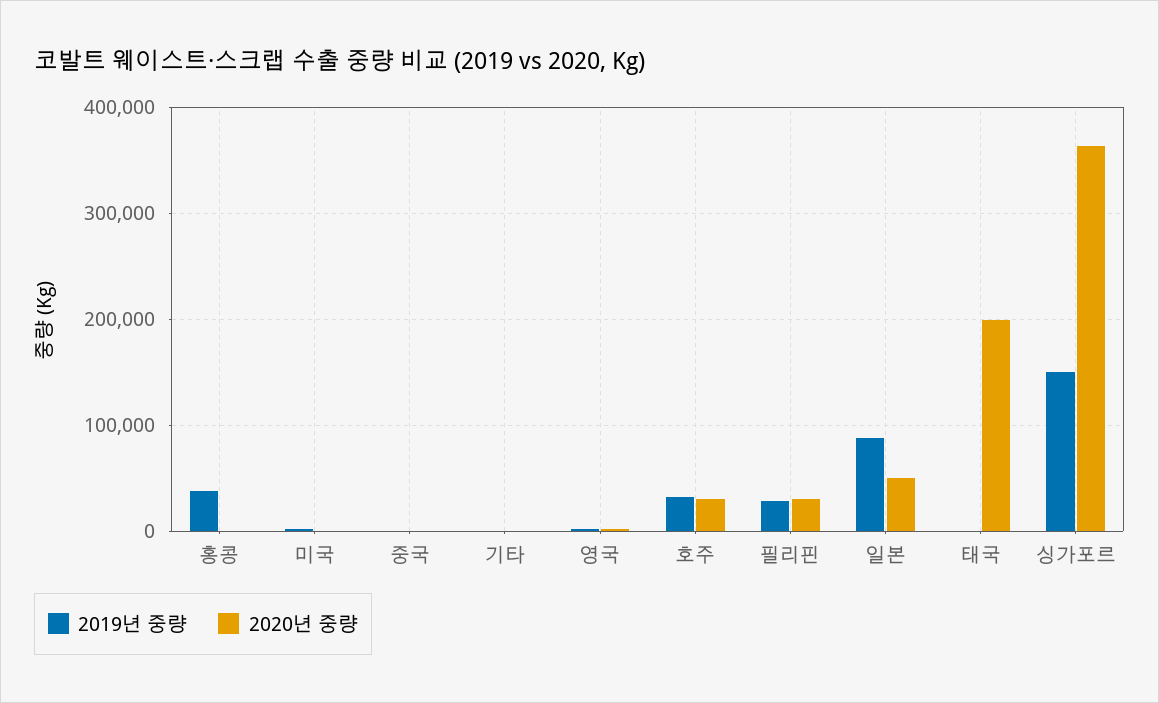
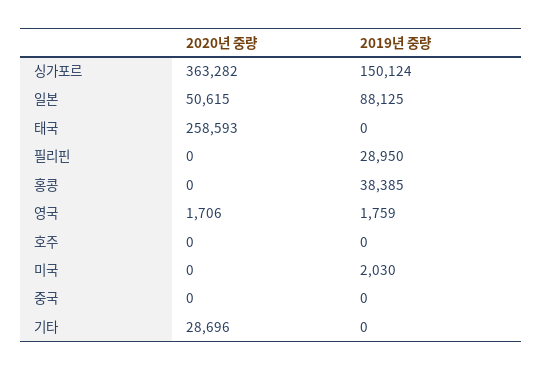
  {
    "2019년 중량": {
      "홍콩": 38385,
      "미국": 2030,
      "중국": 0,
      "기타": 0,
      "영국": 1759,
-     "호주": 30000,
+     "호주": 0,
      "필리핀": 28950,
      "일본": 88125,
      "태국": 0,
      "싱가포르": 150124
    },
    "2020년 중량": {
      "홍콩": 0,
      "미국": 0,
      "중국": 0,
-     "기타": 0,
+     "기타": 28696,
      "영국": 1706,
-     "호주": 30000,
+     "호주": 0,
-     "필리핀": 30000,
+     "필리핀": 0,
      "일본": 50615,
-     "태국": 200000,
+     "태국": 258593,
      "싱가포르": 363282
    }
  }

